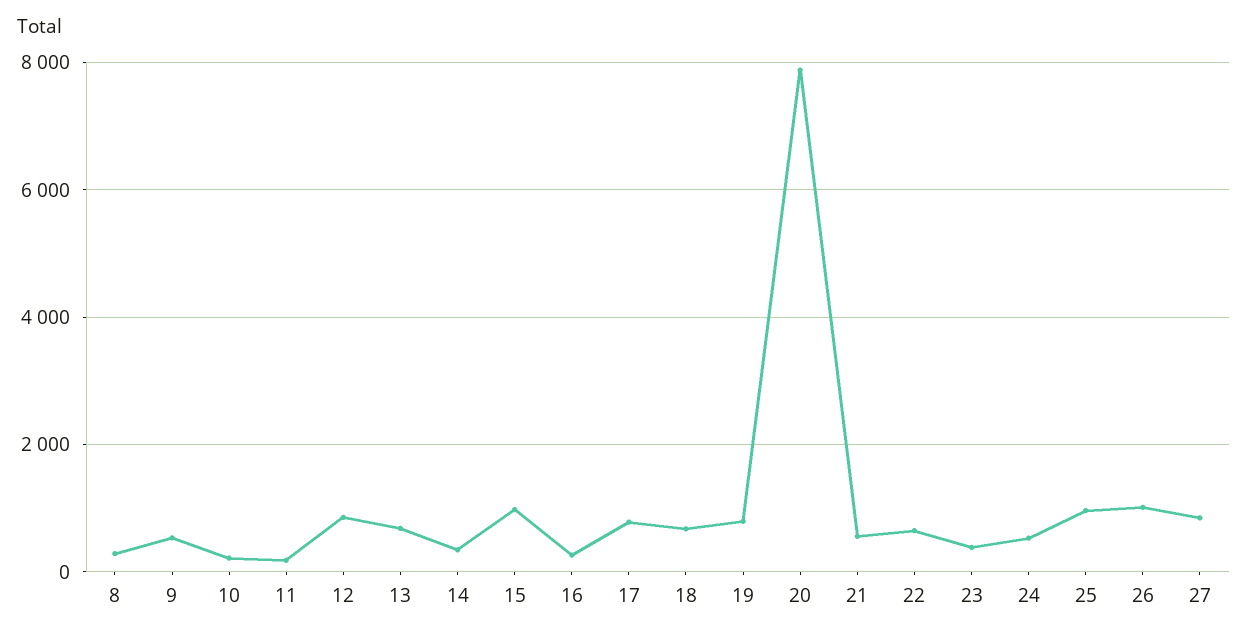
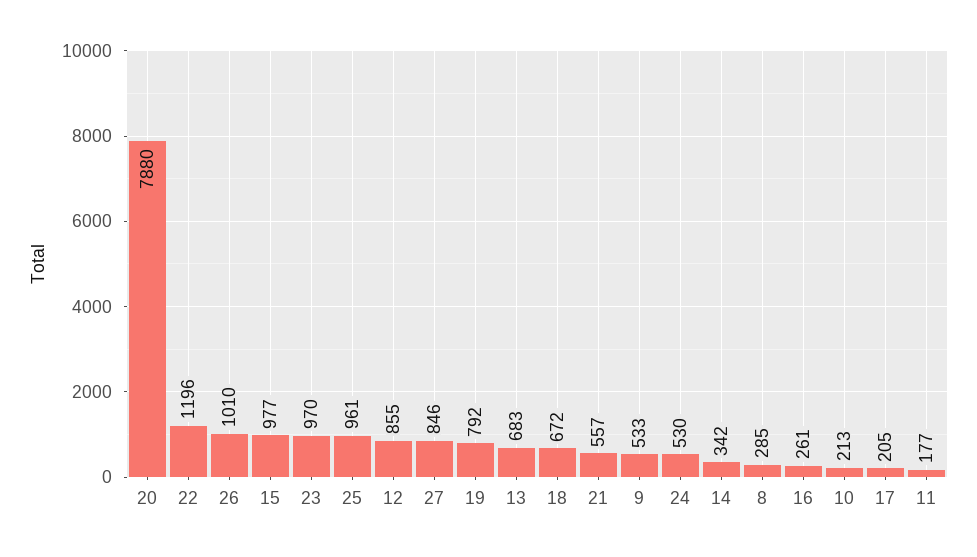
  {
    "8": 285,
    "9": 533,
    "10": 213,
    "11": 177,
    "12": 855,
    "13": 683,
    "14": 342,
    "15": 977,
    "16": 261,
-   "17": 800,
+   "17": 205,
    "18": 672,
    "19": 792,
    "20": 7880,
    "21": 557,
-   "22": 600,
+   "22": 1196,
-   "23": 400,
+   "23": 970,
    "24": 530,
    "25": 961,
    "26": 1010,
    "27": 846
  }

